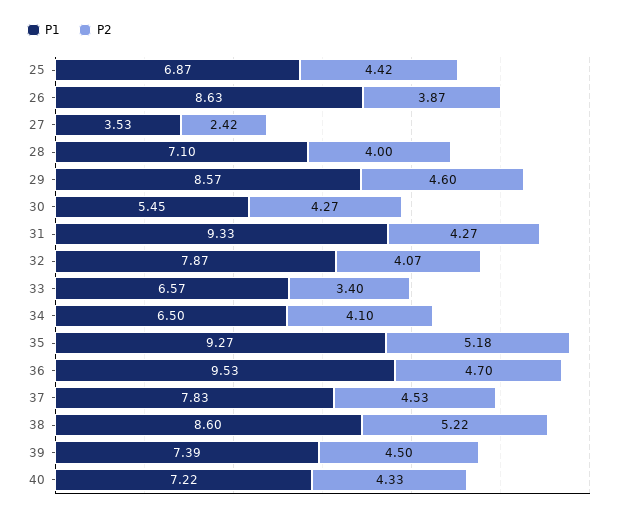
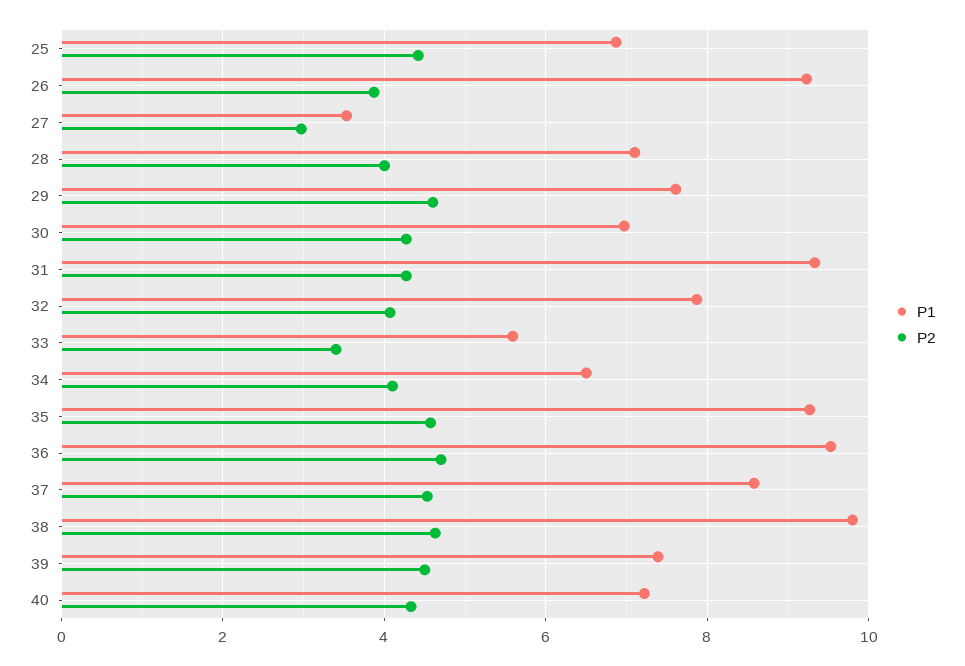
  {
    "P1": {
      "25": 6.87,
-     "26": 8.63,
+     "26": 9.2,
      "27": 3.53,
      "28": 7.1,
-     "29": 8.57,
+     "29": 7.6,
-     "30": 5.45,
+     "30": 7,
      "31": 9.33,
      "32": 7.87,
-     "33": 6.57,
+     "33": 5.6,
      "34": 6.5,
      "35": 9.27,
      "36": 9.53,
-     "37": 7.83,
+     "37": 8.6,
-     "38": 8.6,
+     "38": 9.8,
      "39": 7.39,
      "40": 7.22
    },
    "P2": {
      "25": 4.42,
      "26": 3.87,
-     "27": 2.42,
+     "27": 3,
      "28": 4,
      "29": 4.6,
      "30": 4.27,
      "31": 4.27,
      "32": 4.07,
      "33": 3.4,
      "34": 4.1,
-     "35": 5.18,
+     "35": 4.6,
      "36": 4.7,
      "37": 4.53,
-     "38": 5.22,
+     "38": 4.6,
      "39": 4.5,
      "40": 4.33
    }
  }

